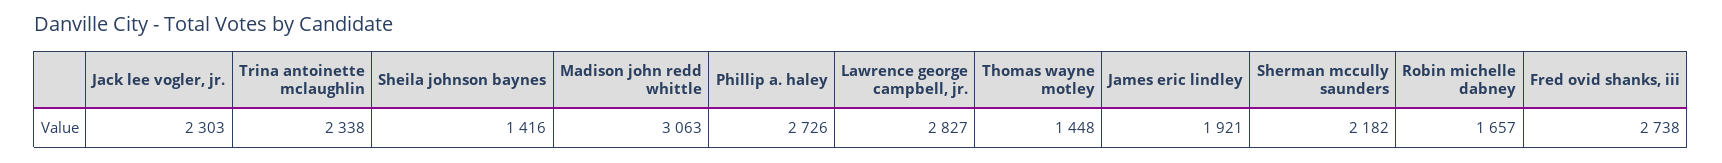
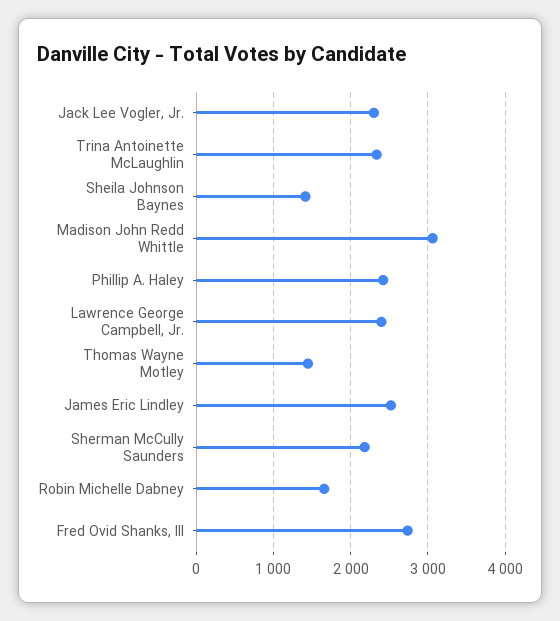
  {
    "Jack lee vogler, jr.": 2303,
    "Trina antoinette mclaughlin": 2338,
    "Sheila johnson baynes": 1416,
    "Madison john redd whittle": 3063,
-   "Phillip a. haley": 2726,
+   "Phillip a. haley": 2400,
-   "Lawrence george campbell, jr.": 2827,
+   "Lawrence george campbell, jr.": 2400,
    "Thomas wayne motley": 1448,
-   "James eric lindley": 1921,
+   "James eric lindley": 2500,
    "Sherman mccully saunders": 2182,
    "Robin michelle dabney": 1657,
    "Fred ovid shanks, iii": 2738
  }

